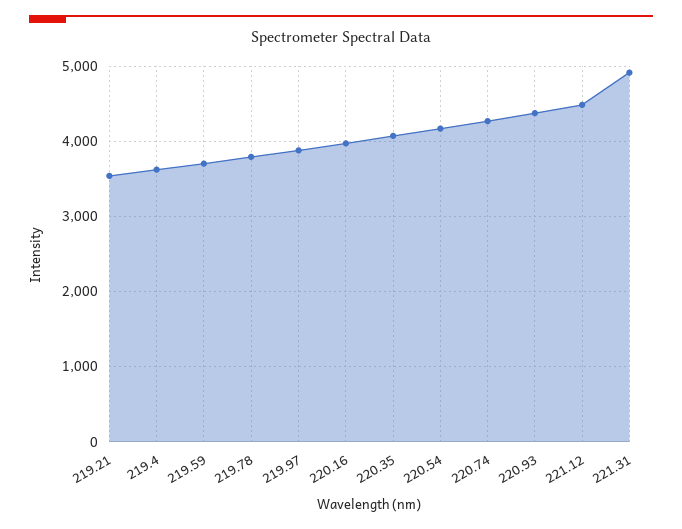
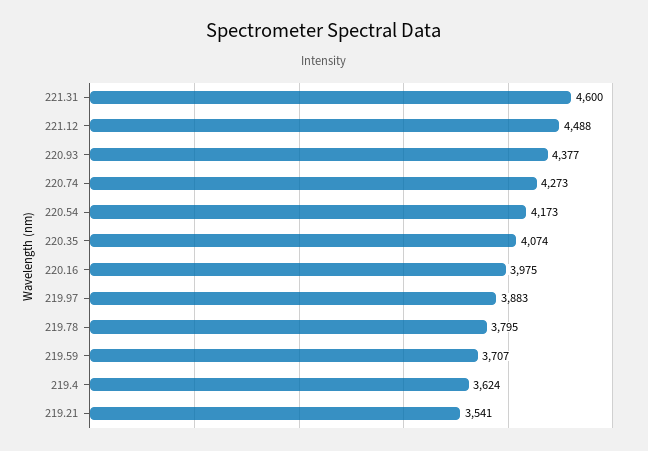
  {
    "219.21": 3541,
    "219.4": 3624,
    "219.59": 3707,
    "219.78": 3795,
    "219.97": 3883,
    "220.16": 3975,
    "220.35": 4074,
    "220.54": 4173,
    "220.74": 4273,
    "220.93": 4377,
    "221.12": 4488,
-   "221.31": 4900
+   "221.31": 4600
  }

